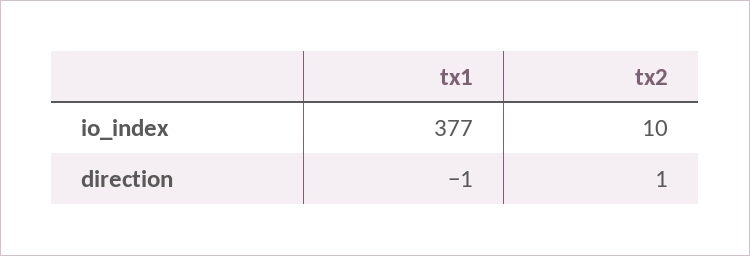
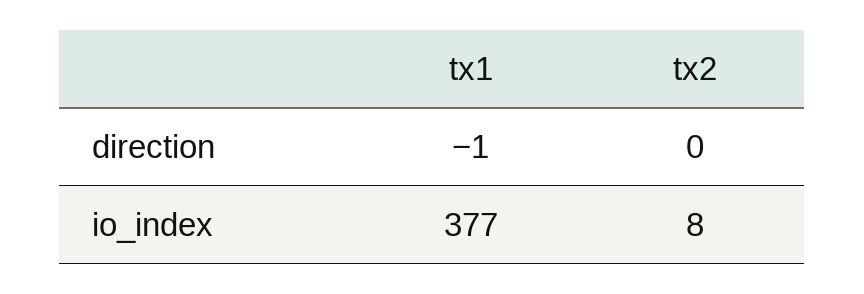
  {
    "tx1": {
      "io_index": 377,
      "direction": -1
    },
    "tx2": {
-     "io_index": 10,
+     "io_index": 8,
-     "direction": 1
+     "direction": 0
    }
  }

